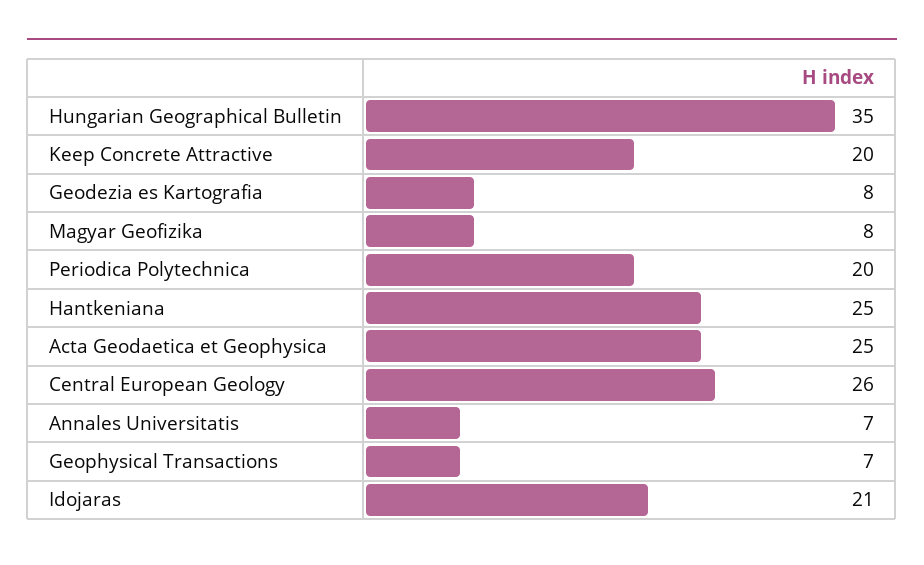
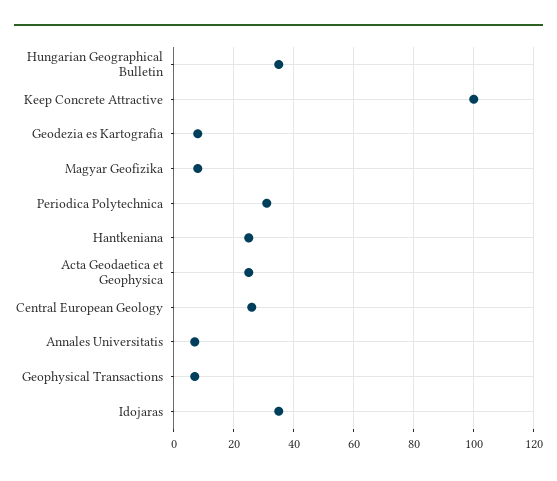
  {
    "Hungarian Geographical Bulletin": 35,
-   "Keep Concrete Attractive": 20,
+   "Keep Concrete Attractive": 100,
    "Geodezia es Kartografia": 8,
    "Magyar Geofizika": 8,
-   "Periodica Polytechnica": 20,
+   "Periodica Polytechnica": 30,
    "Hantkeniana": 25,
    "Acta Geodaetica et Geophysica": 25,
    "Central European Geology": 26,
    "Annales Universitatis": 7,
    "Geophysical Transactions": 7,
-   "Idojaras": 21
+   "Idojaras": 35
  }

